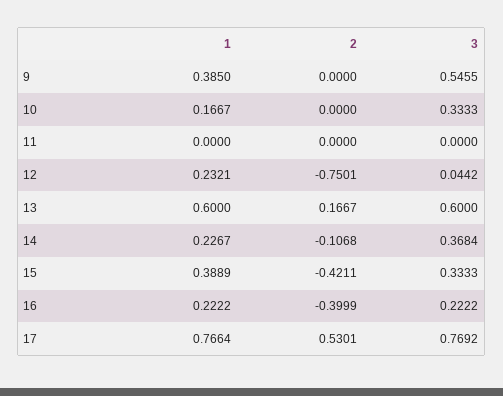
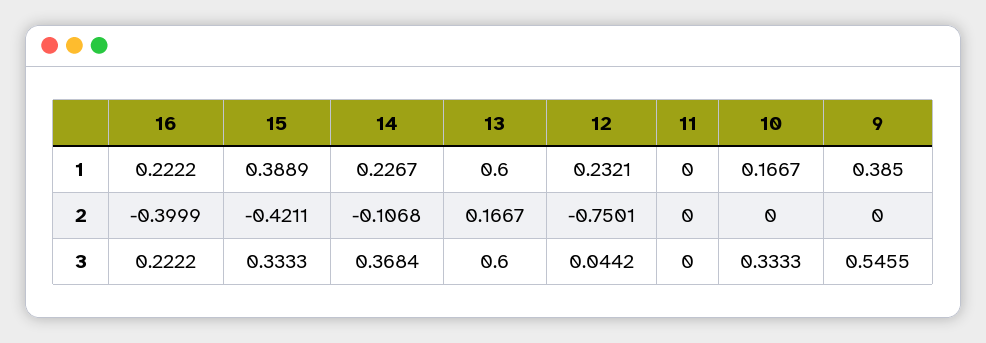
  {
    "1": {
      "9": 0.385,
      "10": 0.1667,
      "11": 0,
      "12": 0.2321,
      "13": 0.6,
      "14": 0.2267,
      "15": 0.3889,
-     "16": 0.2222,
+     "16": 0.2222
-     "17": 0.7664
    },
    "2": {
      "9": 0,
      "10": 0,
      "11": 0,
      "12": -0.7501,
      "13": 0.1667,
      "14": -0.1068,
      "15": -0.4211,
-     "16": -0.3999,
+     "16": -0.3999
-     "17": 0.5301
    },
    "3": {
      "9": 0.5455,
      "10": 0.3333,
      "11": 0,
      "12": 0.0442,
      "13": 0.6,
      "14": 0.3684,
      "15": 0.3333,
-     "16": 0.2222,
+     "16": 0.2222
-     "17": 0.7692
    }
  }

